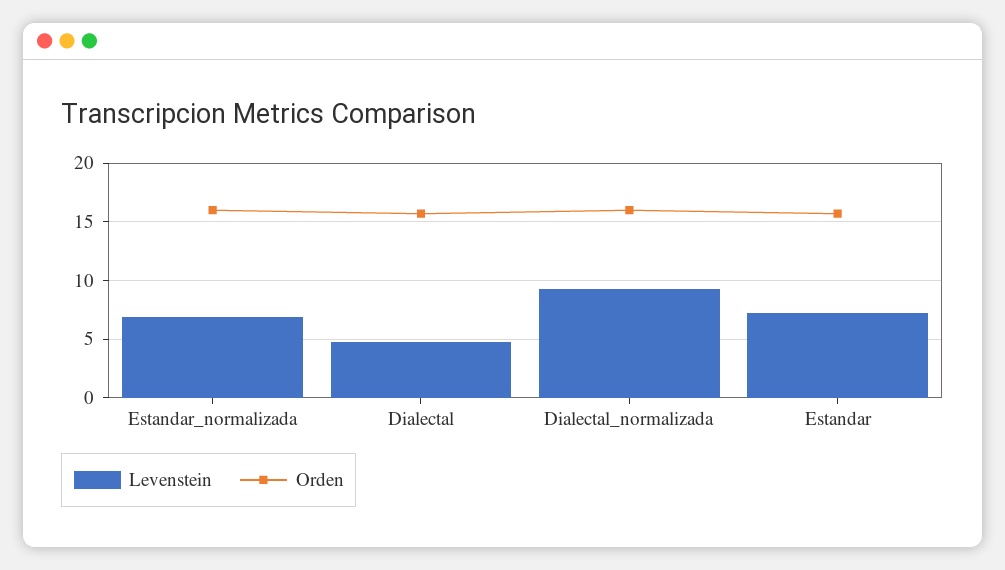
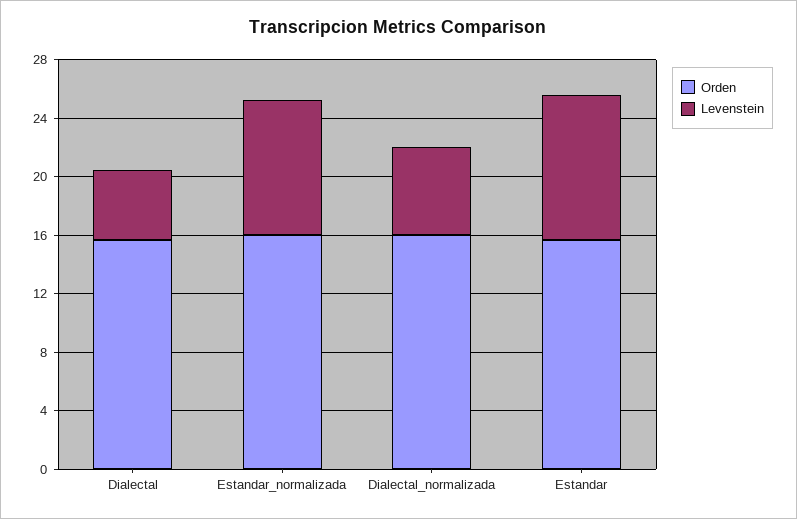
  {
    "Levenstein": {
-     "Estandar_normalizada": 7,
+     "Estandar_normalizada": 9,
      "Dialectal": 5,
-     "Dialectal_normalizada": 9,
+     "Dialectal_normalizada": 6,
-     "Estandar": 7
+     "Estandar": 10
    },
    "Orden": {
      "Estandar_normalizada": 16,
      "Dialectal": 16,
      "Dialectal_normalizada": 16,
      "Estandar": 16
    }
  }

